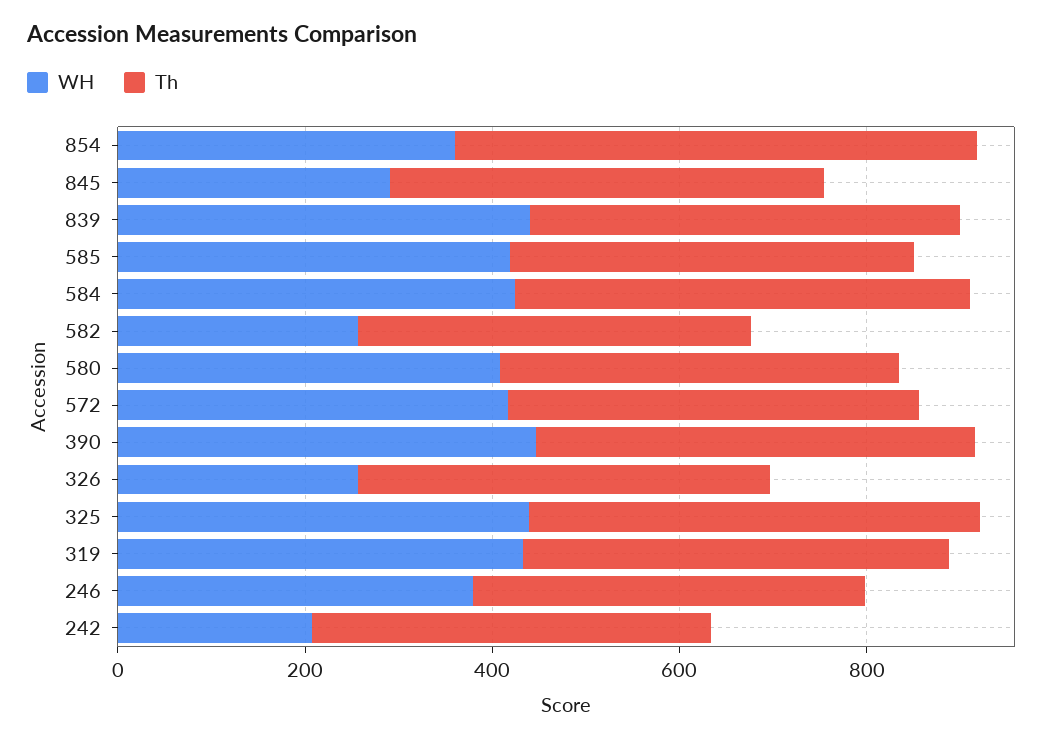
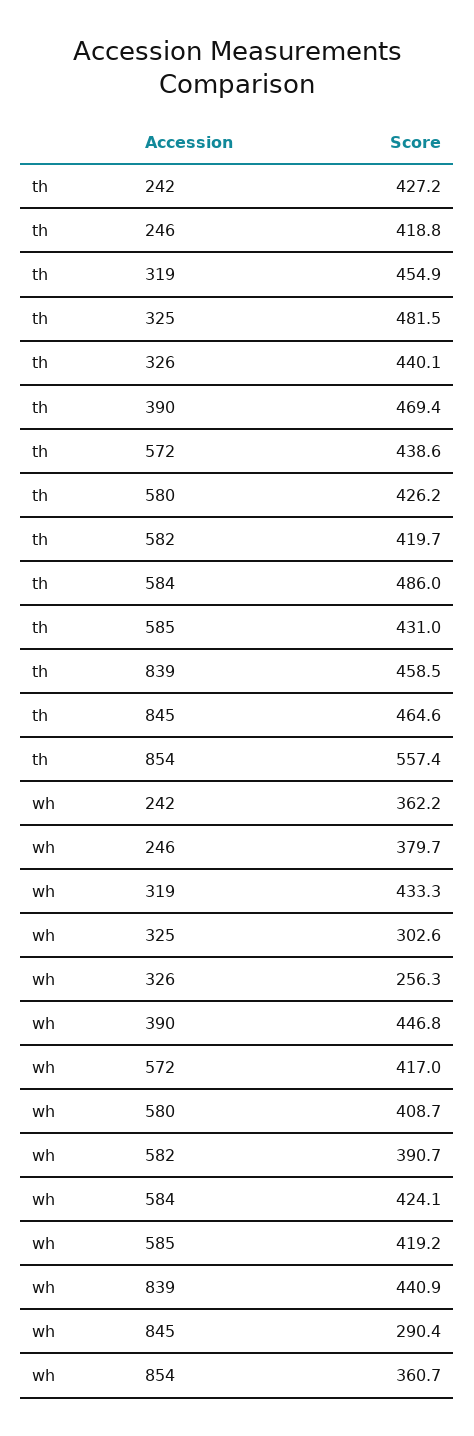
  {
    "WH": {
      "854": 360.7,
      "845": 290.4,
      "839": 440.9,
      "585": 419.2,
      "584": 424.1,
-     "582": 250,
+     "582": 390.7,
      "580": 408.7,
      "572": 417,
      "390": 446.8,
      "326": 256.3,
-     "325": 450,
+     "325": 302.6,
      "319": 433.3,
      "246": 379.7,
-     "242": 200
+     "242": 362.2
    },
    "Th": {
      "854": 557.4,
      "845": 464.6,
      "839": 458.5,
      "585": 431,
      "584": 486,
      "582": 419.7,
      "580": 426.2,
      "572": 438.6,
      "390": 469.4,
      "326": 440.1,
      "325": 481.5,
      "319": 454.9,
      "246": 418.8,
      "242": 427.2
    }
  }

